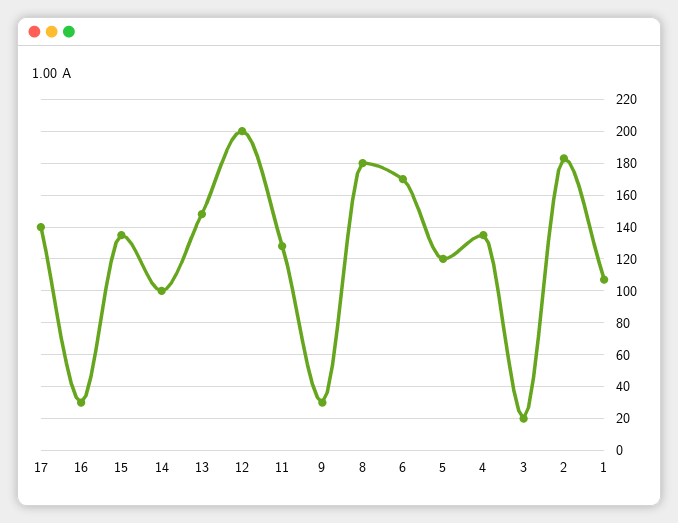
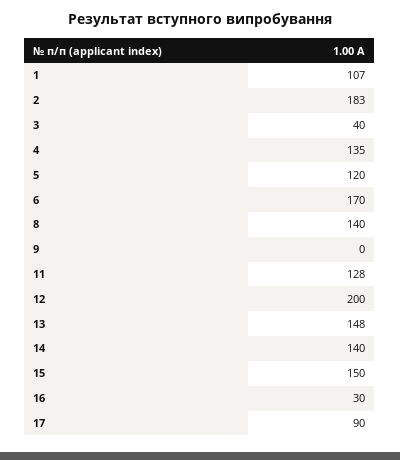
  {
-   "17": 140,
+   "17": 90,
    "16": 30,
-   "15": 135,
+   "15": 150,
-   "14": 100,
+   "14": 140,
    "13": 148,
    "12": 200,
    "11": 128,
-   "9": 30,
+   "9": 0,
-   "8": 180,
+   "8": 140,
    "6": 170,
    "5": 120,
    "4": 135,
-   "3": 20,
+   "3": 40,
    "2": 183,
    "1": 107
  }

